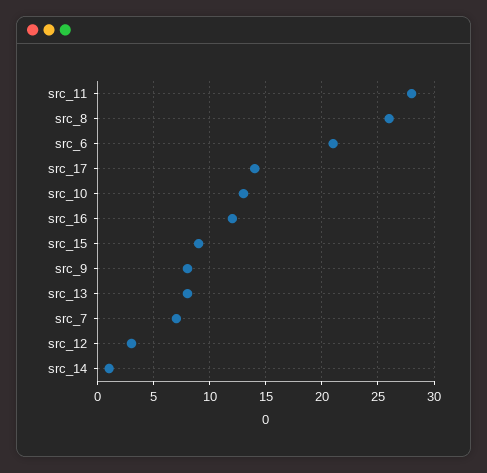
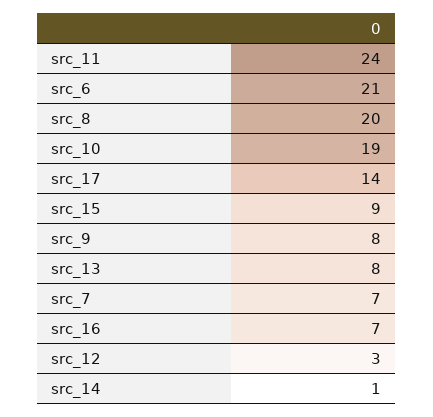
  {
-   "src_11": 28,
+   "src_11": 24,
-   "src_8": 26,
+   "src_8": 20,
    "src_6": 21,
    "src_17": 14,
-   "src_10": 13,
+   "src_10": 19,
-   "src_16": 12,
+   "src_16": 7,
    "src_15": 9,
    "src_9": 8,
    "src_13": 8,
    "src_7": 7,
    "src_12": 3,
    "src_14": 1
  }

